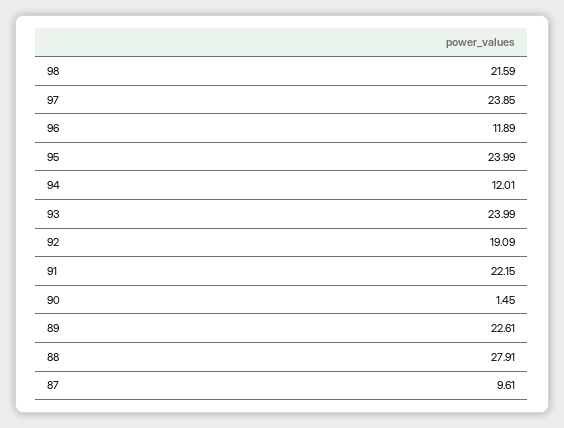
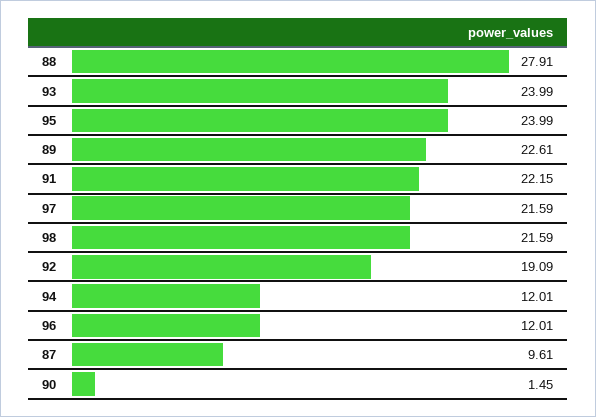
  {
    "98": 21.59,
-   "97": 23.85,
+   "97": 21.59,
-   "96": 11.89,
+   "96": 12.01,
    "95": 23.99,
    "94": 12.01,
    "93": 23.99,
    "92": 19.09,
    "91": 22.15,
    "90": 1.45,
    "89": 22.61,
    "88": 27.91,
    "87": 9.61
  }

